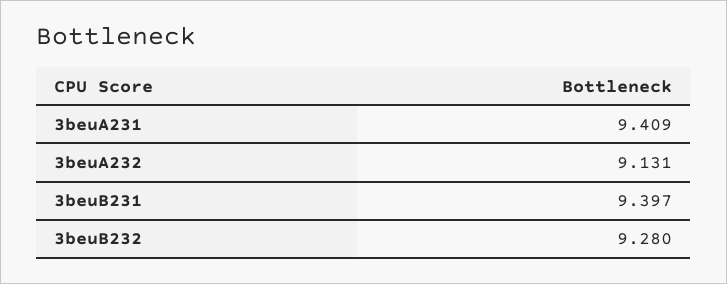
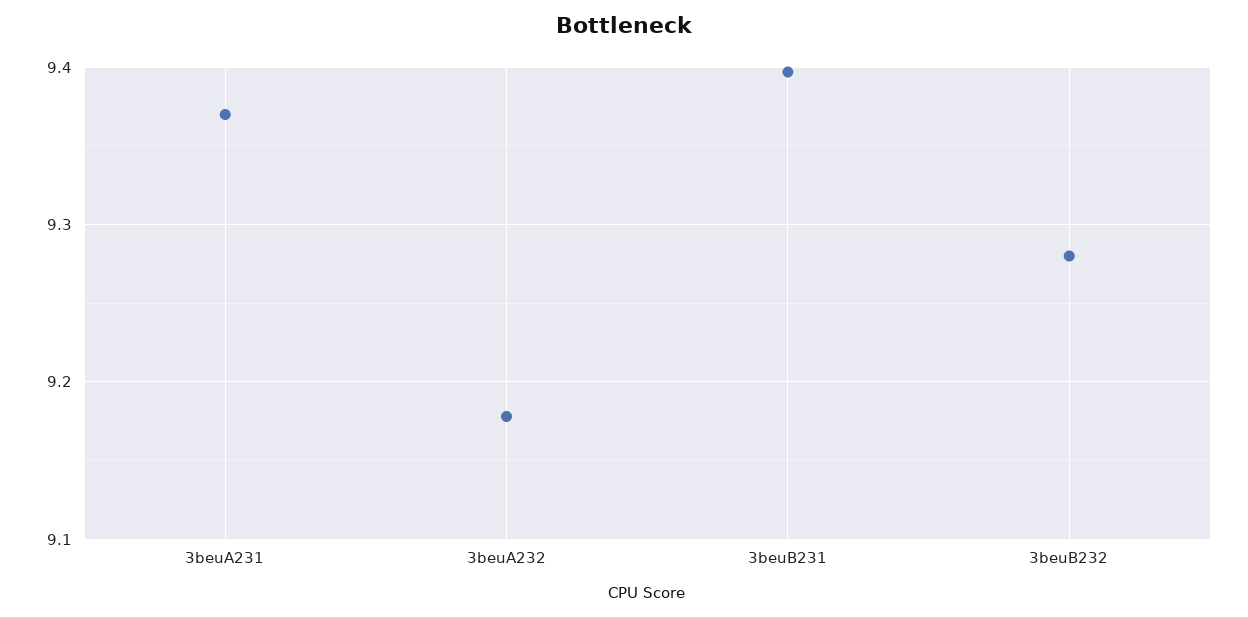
  {
-   "3beuA231": 9.409,
+   "3beuA231": 9.37,
-   "3beuA232": 9.131,
+   "3beuA232": 9.18,
    "3beuB231": 9.397,
    "3beuB232": 9.28
  }

